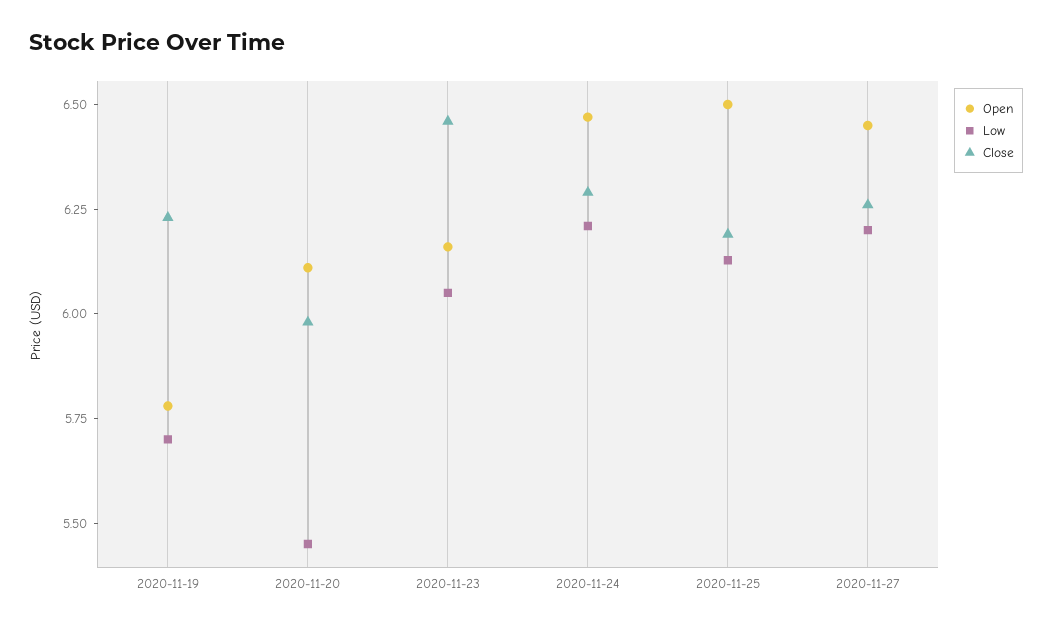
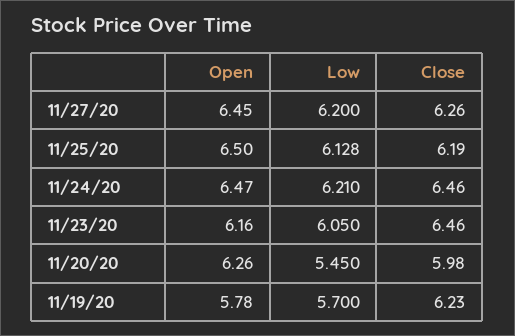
  {
    "Open": {
      "2020-11-19": 5.78,
-     "2020-11-20": 6.1,
+     "2020-11-20": 6.26,
      "2020-11-23": 6.16,
      "2020-11-24": 6.47,
      "2020-11-25": 6.5,
      "2020-11-27": 6.45
    },
    "Low": {
      "2020-11-19": 5.7,
      "2020-11-20": 5.45,
      "2020-11-23": 6.05,
      "2020-11-24": 6.21,
      "2020-11-25": 6.128,
      "2020-11-27": 6.2
    },
    "Close": {
      "2020-11-19": 6.23,
      "2020-11-20": 5.98,
      "2020-11-23": 6.46,
-     "2020-11-24": 6.3,
+     "2020-11-24": 6.46,
      "2020-11-25": 6.19,
      "2020-11-27": 6.26
    }
  }

